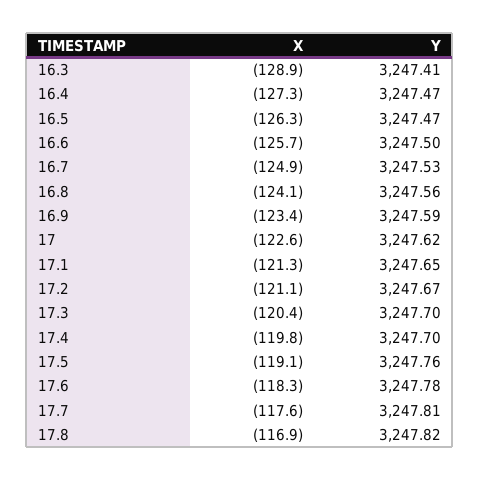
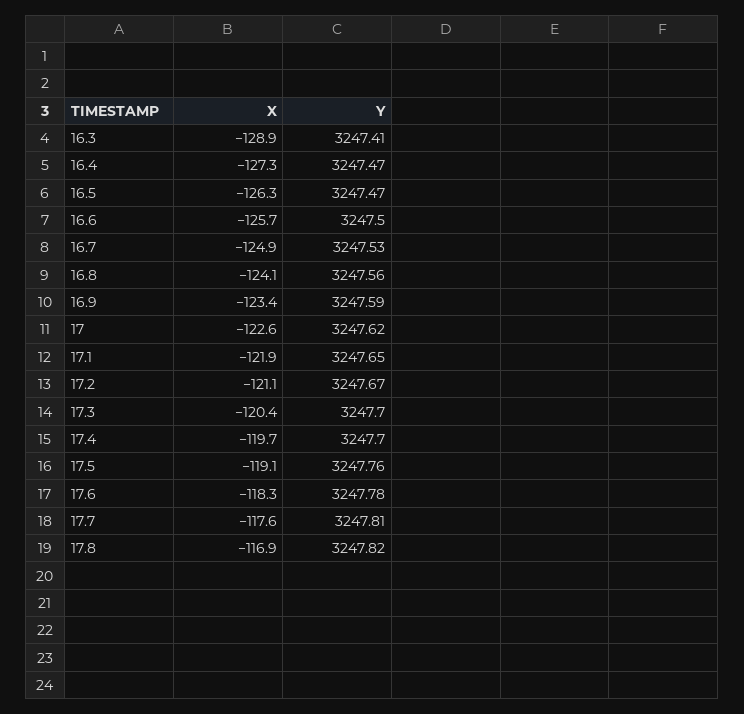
  {
    "X": {
      "16.3": -128.9,
      "16.4": -127.3,
      "16.5": -126.3,
      "16.6": -125.7,
      "16.7": -124.9,
      "16.8": -124.1,
      "16.9": -123.4,
      "17": -122.6,
-     "17.1": -121.3,
+     "17.1": -121.9,
      "17.2": -121.1,
      "17.3": -120.4,
-     "17.4": -119.8,
+     "17.4": -119.7,
      "17.5": -119.1,
      "17.6": -118.3,
      "17.7": -117.6,
      "17.8": -116.9
    },
    "Y": {
      "16.3": 3247.41,
      "16.4": 3247.47,
      "16.5": 3247.47,
      "16.6": 3247.5,
      "16.7": 3247.53,
      "16.8": 3247.56,
      "16.9": 3247.59,
      "17": 3247.62,
      "17.1": 3247.65,
      "17.2": 3247.67,
      "17.3": 3247.7,
      "17.4": 3247.7,
      "17.5": 3247.76,
      "17.6": 3247.78,
      "17.7": 3247.81,
      "17.8": 3247.82
    }
  }

